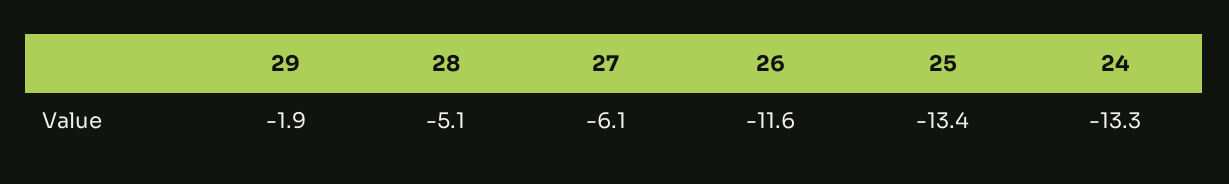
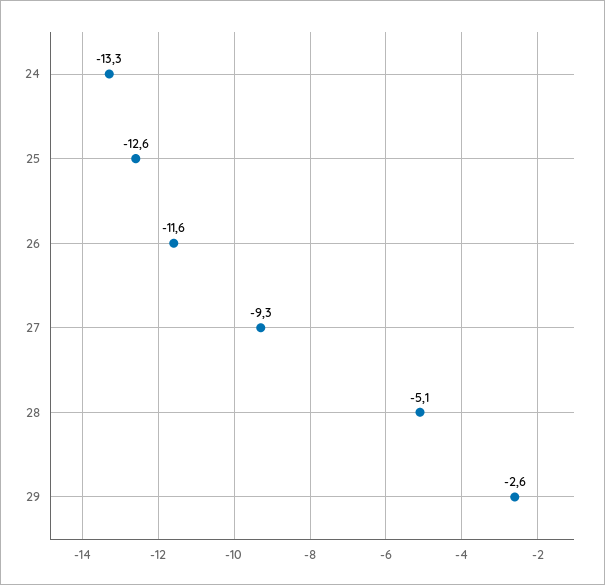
  {
-   "29": -1.9,
+   "29": -2.6,
    "28": -5.1,
-   "27": -6.1,
+   "27": -9.3,
    "26": -11.6,
-   "25": -13.4,
+   "25": -12.6,
    "24": -13.3
  }

